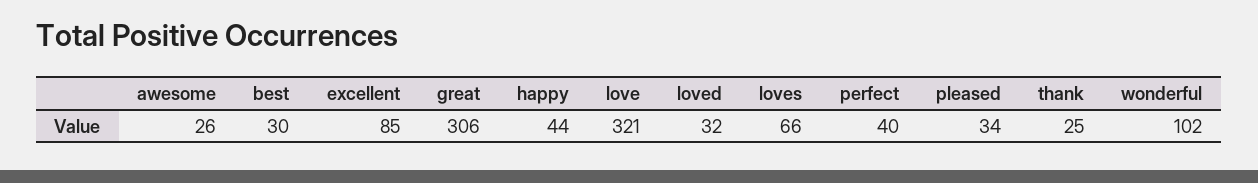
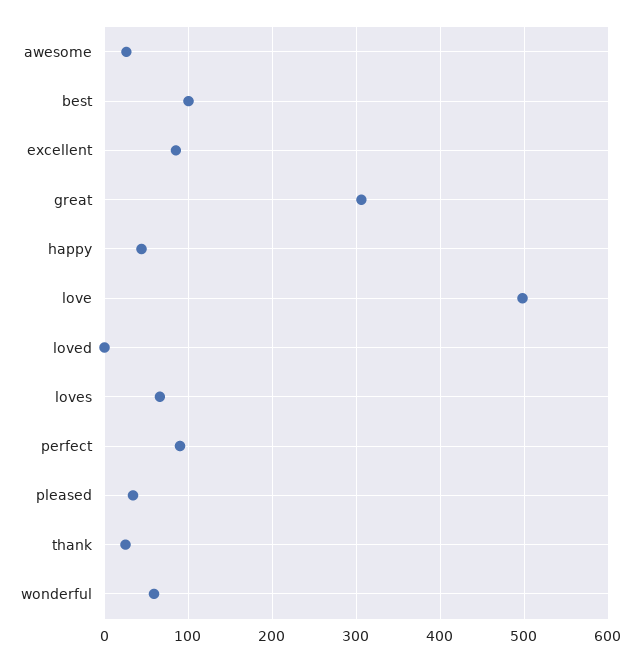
  {
    "awesome": 26,
-   "best": 30,
+   "best": 100,
    "excellent": 85,
    "great": 306,
    "happy": 44,
-   "love": 321,
+   "love": 500,
-   "loved": 32,
+   "loved": 0,
    "loves": 66,
-   "perfect": 40,
+   "perfect": 90,
    "pleased": 34,
    "thank": 25,
-   "wonderful": 102
+   "wonderful": 60
  }

